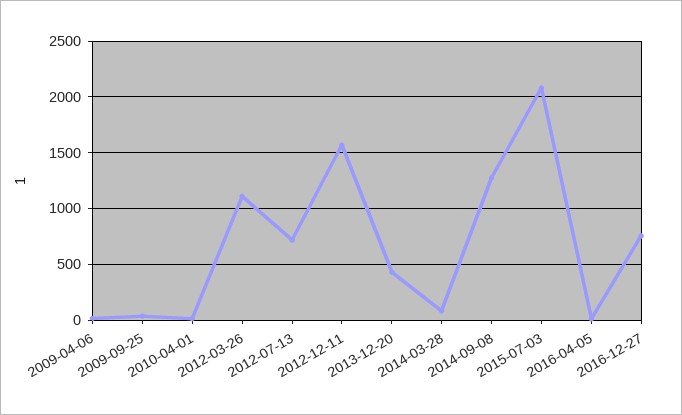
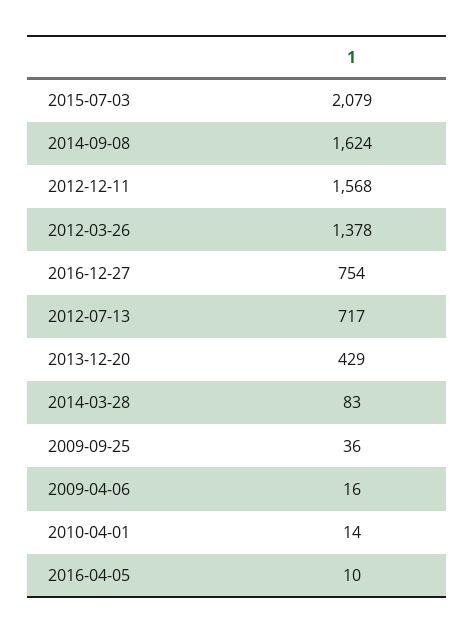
  {
    "2009-04-06": 16,
    "2009-09-25": 36,
    "2010-04-01": 14,
-   "2012-03-26": 1100,
+   "2012-03-26": 1378,
    "2012-07-13": 717,
    "2012-12-11": 1568,
    "2013-12-20": 429,
    "2014-03-28": 83,
-   "2014-09-08": 1300,
+   "2014-09-08": 1624,
    "2015-07-03": 2079,
    "2016-04-05": 10,
    "2016-12-27": 754
  }

